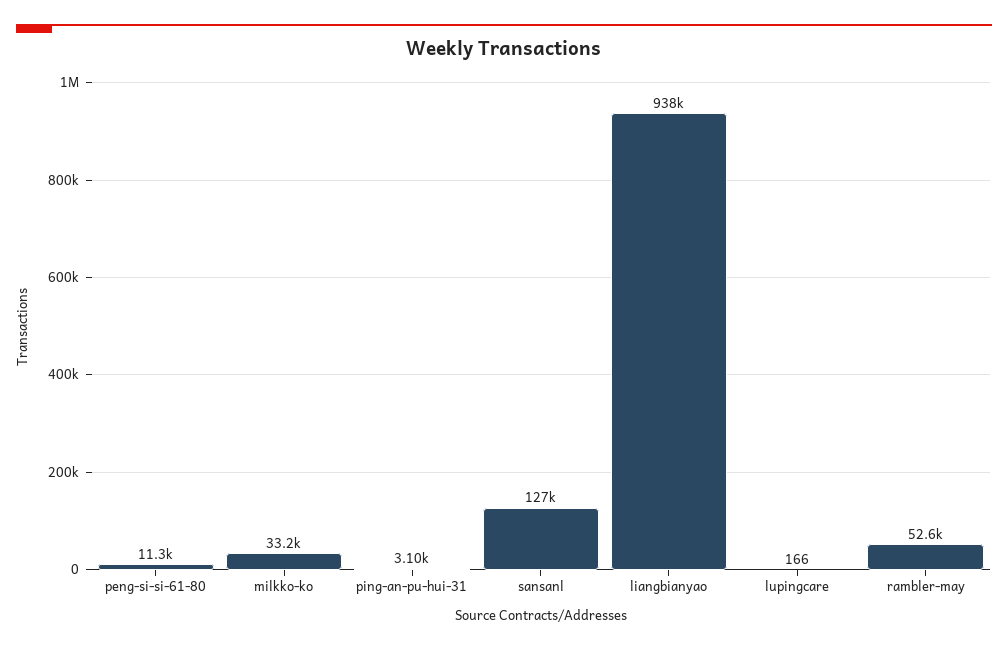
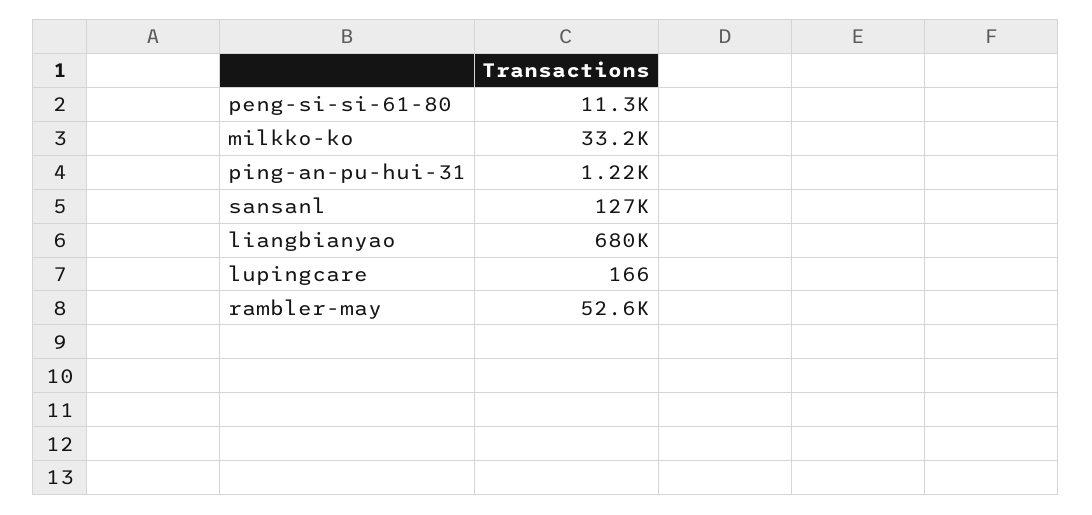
  {
    "peng-si-si-61-80": 11300,
    "milkko-ko": 33200,
-   "ping-an-pu-hui-31": 3100,
+   "ping-an-pu-hui-31": 1220,
    "sansanl": 127000,
-   "liangbianyao": 938000,
+   "liangbianyao": 680000,
    "lupingcare": 166,
    "rambler-may": 52600
  }

